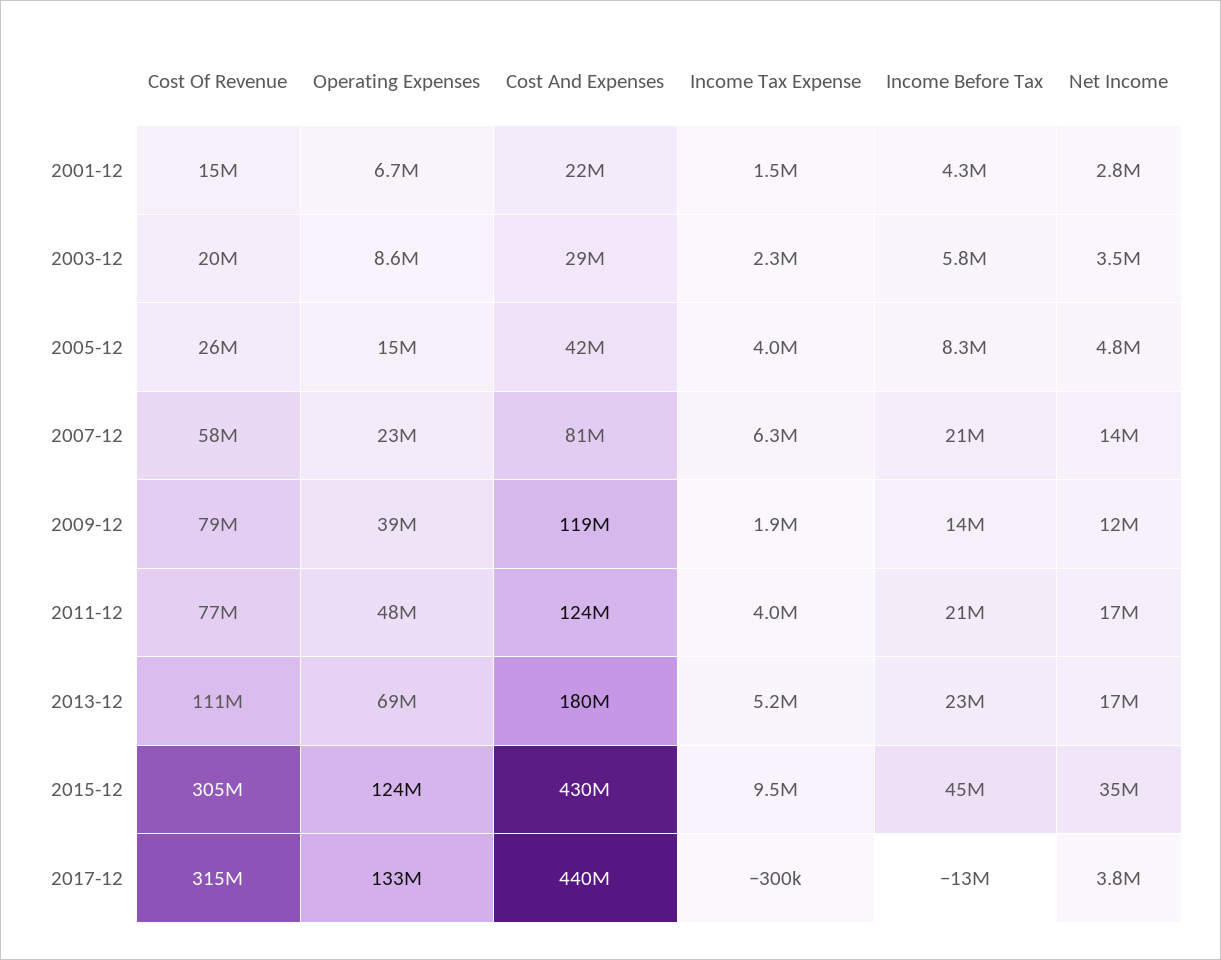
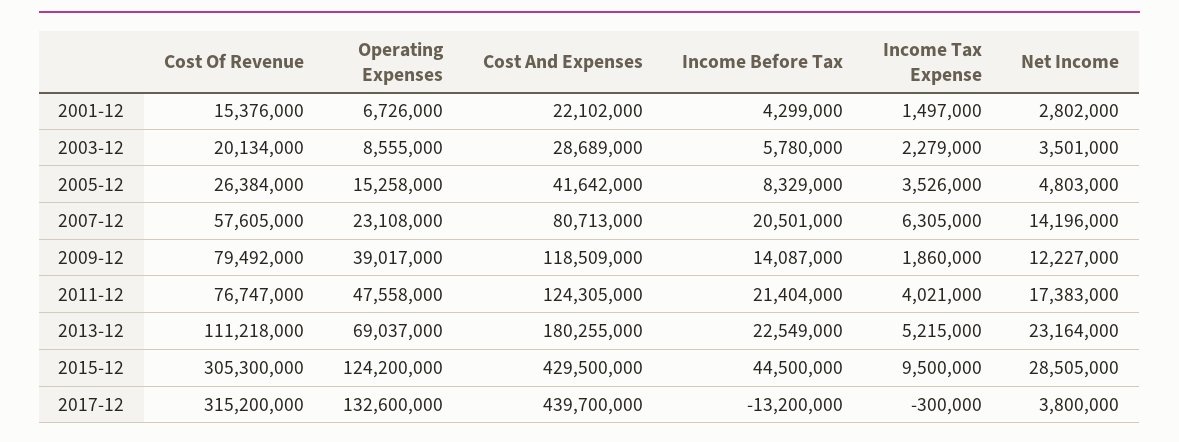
  {
    "Cost Of Revenue": {
      "2001-12": 15376000,
      "2003-12": 20134000,
      "2005-12": 26384000,
      "2007-12": 57605000,
      "2009-12": 79492000,
      "2011-12": 76747000,
      "2013-12": 111218000,
      "2015-12": 305300000,
      "2017-12": 315200000
    },
    "Operating Expenses": {
      "2001-12": 6726000,
      "2003-12": 8555000,
      "2005-12": 15258000,
      "2007-12": 23108000,
      "2009-12": 39017000,
      "2011-12": 47558000,
      "2013-12": 69037000,
      "2015-12": 124200000,
      "2017-12": 132600000
    },
    "Cost And Expenses": {
      "2001-12": 22102000,
      "2003-12": 28689000,
      "2005-12": 41642000,
      "2007-12": 80713000,
      "2009-12": 118509000,
      "2011-12": 124305000,
      "2013-12": 180255000,
      "2015-12": 429500000,
      "2017-12": 439700000
    },
    "Income Tax Expense": {
      "2001-12": 1497000,
      "2003-12": 2279000,
-     "2005-12": 4000000,
+     "2005-12": 3526000,
      "2007-12": 6305000,
      "2009-12": 1860000,
      "2011-12": 4021000,
      "2013-12": 5215000,
      "2015-12": 9500000,
      "2017-12": -300000
    },
    "Income Before Tax": {
      "2001-12": 4299000,
      "2003-12": 5780000,
      "2005-12": 8329000,
      "2007-12": 20501000,
      "2009-12": 14087000,
      "2011-12": 21404000,
      "2013-12": 22549000,
      "2015-12": 44500000,
      "2017-12": -13200000
    },
    "Net Income": {
      "2001-12": 2802000,
      "2003-12": 3501000,
      "2005-12": 4803000,
      "2007-12": 14196000,
      "2009-12": 12227000,
      "2011-12": 17383000,
-     "2013-12": 17000000,
+     "2013-12": 23164000,
-     "2015-12": 35000000,
+     "2015-12": 28505000,
      "2017-12": 3800000
    }
  }

